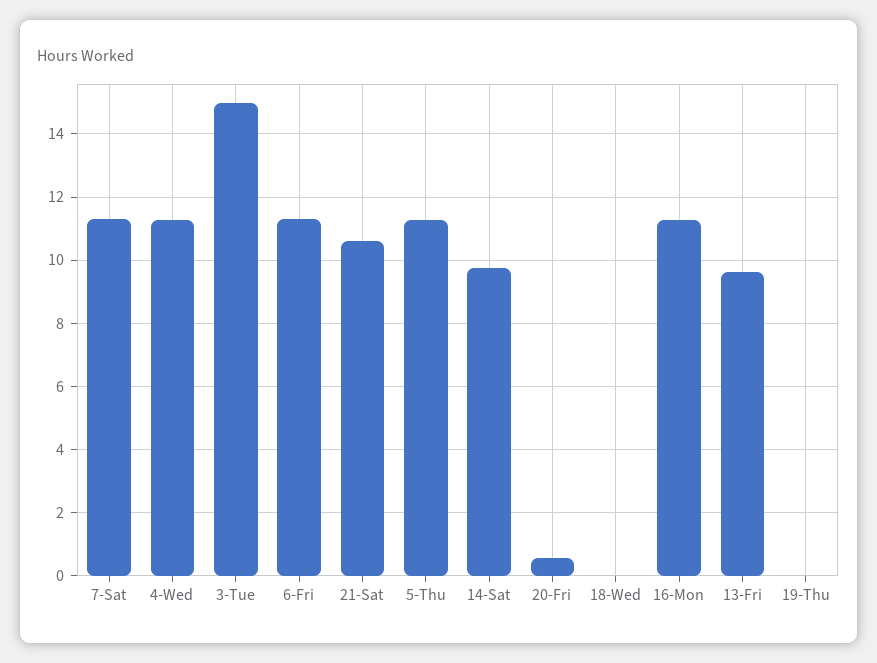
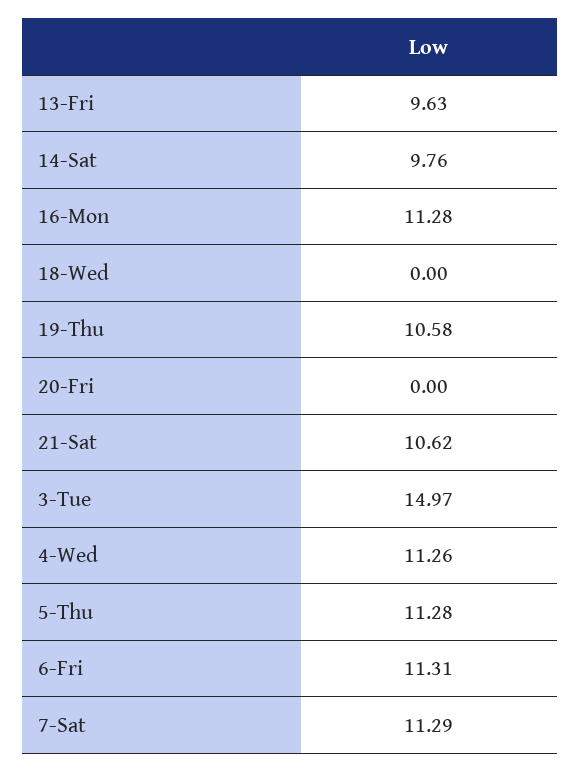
  {
    "7-Sat": 11.29,
    "4-Wed": 11.26,
    "3-Tue": 14.97,
    "6-Fri": 11.31,
    "21-Sat": 10.62,
    "5-Thu": 11.28,
    "14-Sat": 9.76,
-   "20-Fri": 0.6,
+   "20-Fri": 0,
    "18-Wed": 0,
    "16-Mon": 11.28,
    "13-Fri": 9.63,
-   "19-Thu": 0
+   "19-Thu": 10.58
  }

